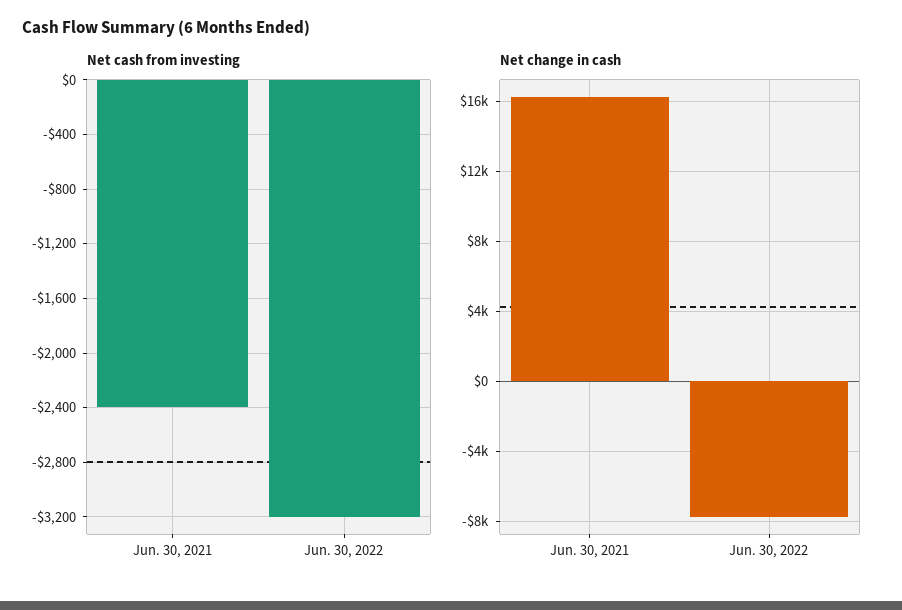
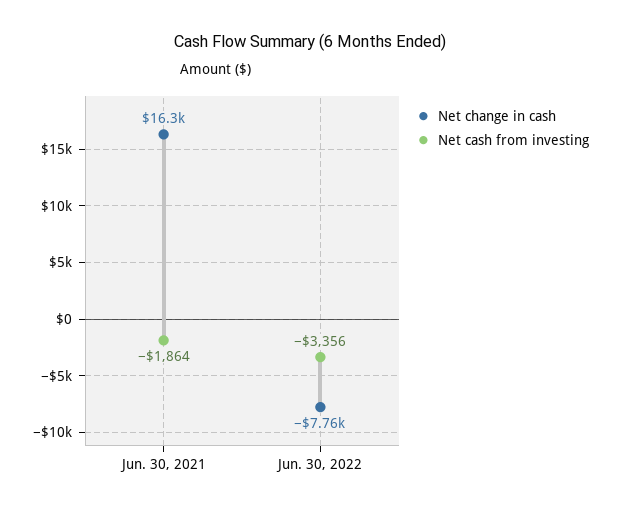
  {
    "Net cash from investing": {
-     "Jun. 30, 2021": -2400,
+     "Jun. 30, 2021": -1864,
-     "Jun. 30, 2022": -3200
+     "Jun. 30, 2022": -3356
    },
    "Net change in cash": {
      "Jun. 30, 2021": 16300,
      "Jun. 30, 2022": -7760
    }
  }

